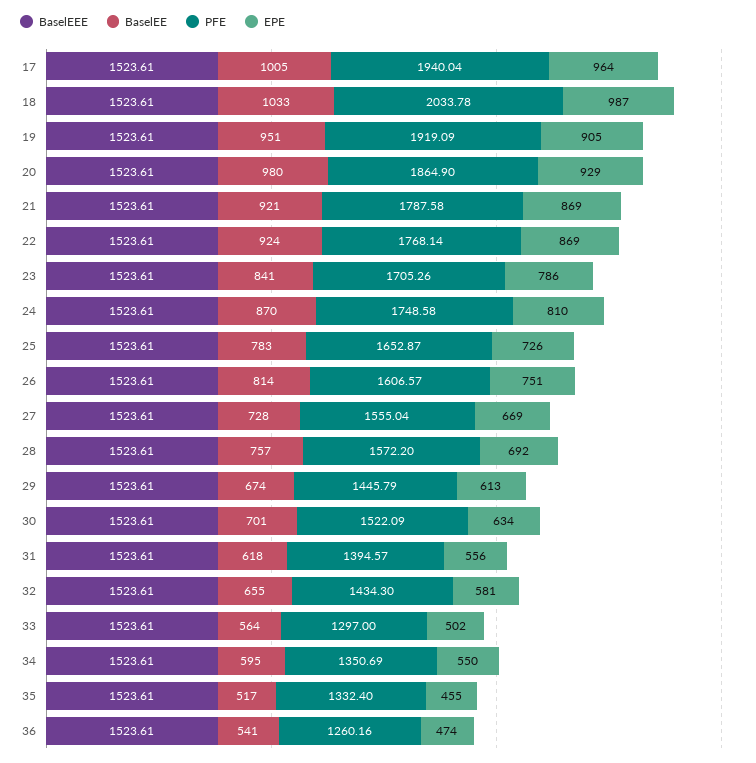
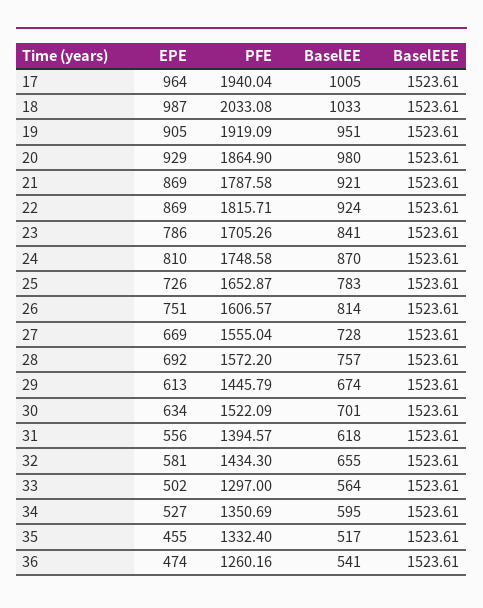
  {
    "BaselEEE": {
      "17": 1523.61,
      "18": 1523.61,
      "19": 1523.61,
      "20": 1523.61,
      "21": 1523.61,
      "22": 1523.61,
      "23": 1523.61,
      "24": 1523.61,
      "25": 1523.61,
      "26": 1523.61,
      "27": 1523.61,
      "28": 1523.61,
      "29": 1523.61,
      "30": 1523.61,
      "31": 1523.61,
      "32": 1523.61,
      "33": 1523.61,
      "34": 1523.61,
      "35": 1523.61,
      "36": 1523.61
    },
    "BaselEE": {
      "17": 1005,
      "18": 1033,
      "19": 951,
      "20": 980,
      "21": 921,
      "22": 924,
      "23": 841,
      "24": 870,
      "25": 783,
      "26": 814,
      "27": 728,
      "28": 757,
      "29": 674,
      "30": 701,
      "31": 618,
      "32": 655,
      "33": 564,
      "34": 595,
      "35": 517,
      "36": 541
    },
    "PFE": {
      "17": 1940.04,
-     "18": 2033.78,
+     "18": 2033.08,
      "19": 1919.09,
      "20": 1864.9,
      "21": 1787.58,
-     "22": 1768.14,
+     "22": 1815.71,
      "23": 1705.26,
      "24": 1748.58,
      "25": 1652.87,
      "26": 1606.57,
      "27": 1555.04,
      "28": 1572.2,
      "29": 1445.79,
      "30": 1522.09,
      "31": 1394.57,
      "32": 1434.3,
      "33": 1297,
      "34": 1350.69,
      "35": 1332.4,
      "36": 1260.16
    },
    "EPE": {
      "17": 964,
      "18": 987,
      "19": 905,
      "20": 929,
      "21": 869,
      "22": 869,
      "23": 786,
      "24": 810,
      "25": 726,
      "26": 751,
      "27": 669,
      "28": 692,
      "29": 613,
      "30": 634,
      "31": 556,
      "32": 581,
      "33": 502,
-     "34": 550,
+     "34": 527,
      "35": 455,
      "36": 474
    }
  }

